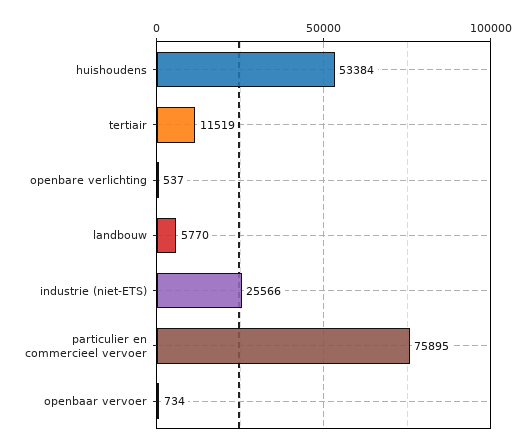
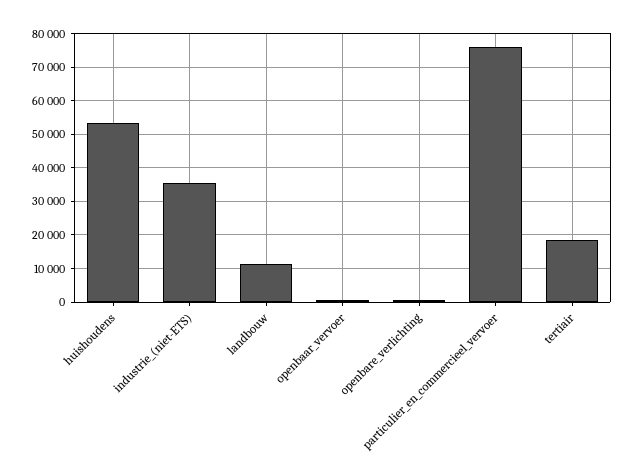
  {
    "huishoudens": 53384,
-   "tertiair": 11519,
+   "tertiair": 18000,
    "openbare verlichting": 537,
-   "landbouw": 5770,
+   "landbouw": 12000,
-   "industrie (niet-ETS)": 25566,
+   "industrie (niet-ETS)": 36000,
    "particulier en commercieel vervoer": 75895,
    "openbaar vervoer": 734
  }

